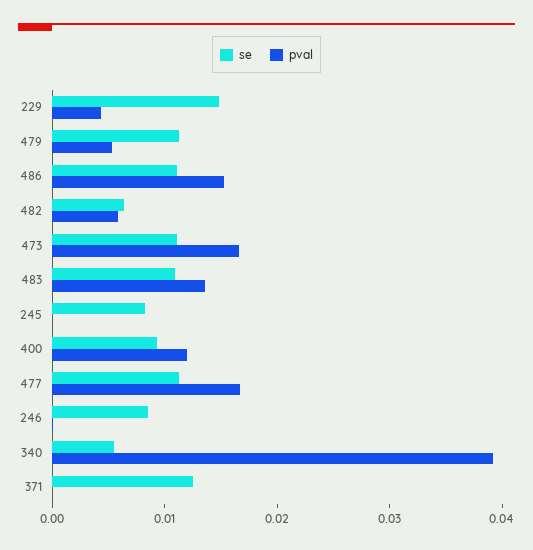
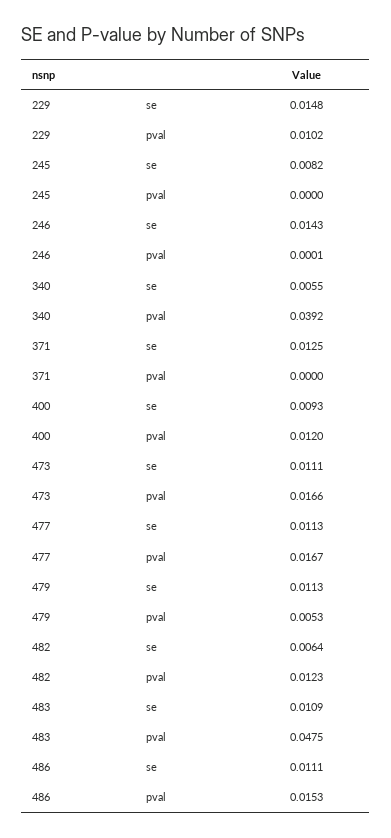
  {
    "se": {
      "229": 0.0148,
      "479": 0.0113,
      "486": 0.0111,
      "482": 0.0064,
      "473": 0.0111,
      "483": 0.0109,
      "245": 0.0082,
      "400": 0.0093,
      "477": 0.0113,
-     "246": 0.008,
+     "246": 0.0143,
      "340": 0.0055,
      "371": 0.0125
    },
    "pval": {
-     "229": 0.004,
+     "229": 0.0102,
      "479": 0.0053,
      "486": 0.0153,
-     "482": 0.006,
+     "482": 0.0123,
      "473": 0.0166,
-     "483": 0.014,
+     "483": 0.0475,
      "245": 0,
      "400": 0.012,
      "477": 0.0167,
      "246": 0.0001,
      "340": 0.0392,
      "371": 0
    }
  }

